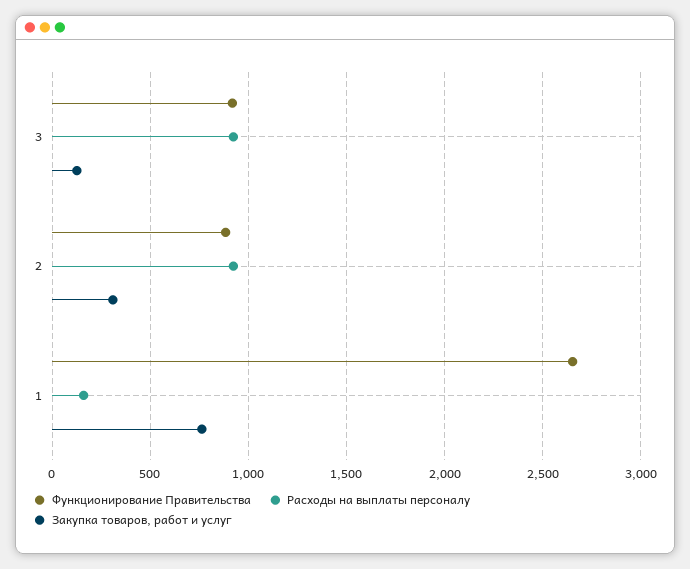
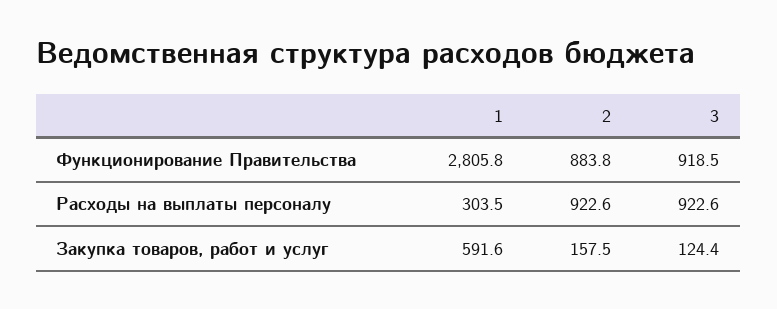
  {
    "Функционирование Правительства": {
      "3": 918.5,
      "2": 883.8,
-     "1": 2650
+     "1": 2805.8
    },
    "Расходы на выплаты персоналу": {
      "3": 922.6,
      "2": 922.6,
-     "1": 150
+     "1": 303.5
    },
    "Закупка товаров, работ и услуг": {
      "3": 124.4,
-     "2": 300,
+     "2": 157.5,
-     "1": 750
+     "1": 591.6
    }
  }

